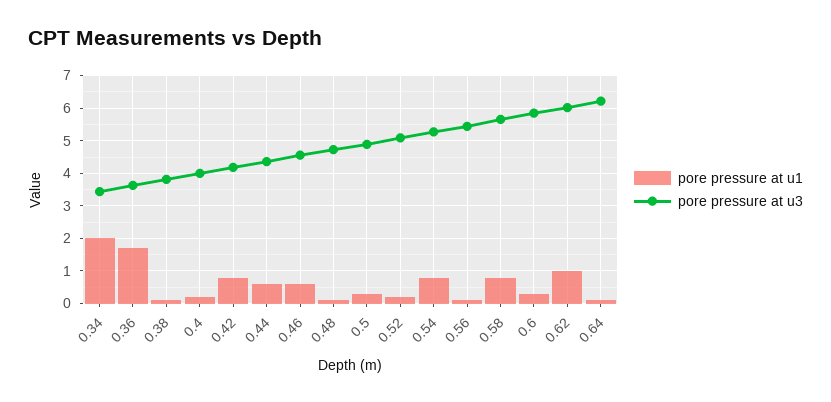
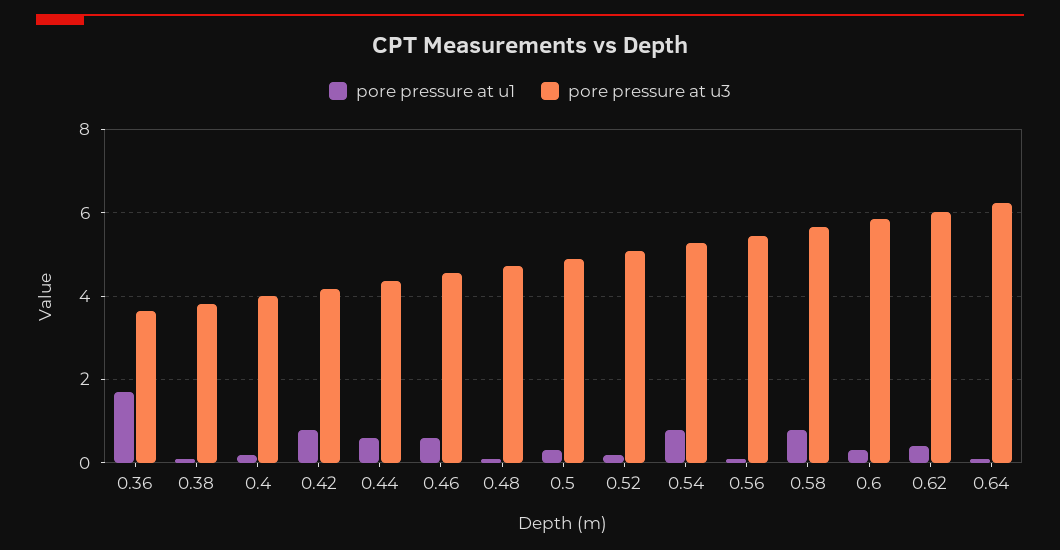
  {
    "pore pressure at u1": {
-     "0.34": 2,
      "0.36": 1.8,
      "0.38": 0.2,
      "0.4": 0.2,
      "0.42": 0.8,
      "0.44": 0.6,
      "0.46": 0.6,
      "0.48": 0.2,
      "0.5": 0.4,
      "0.52": 0.2,
      "0.54": 0.8,
      "0.56": 0.2,
      "0.58": 0.8,
      "0.6": 0.4,
-     "0.62": 1,
+     "0.62": 0.4,
      "0.64": 0.2
    },
    "pore pressure at u3": {
-     "0.34": 3.4,
      "0.36": 3.6,
      "0.38": 3.8,
      "0.4": 4,
      "0.42": 4.2,
      "0.44": 4.4,
      "0.46": 4.6,
      "0.48": 4.8,
      "0.5": 4.8,
      "0.52": 5,
      "0.54": 5.2,
      "0.56": 5.4,
      "0.58": 5.6,
      "0.6": 5.8,
      "0.62": 6,
      "0.64": 6.2
    }
  }

